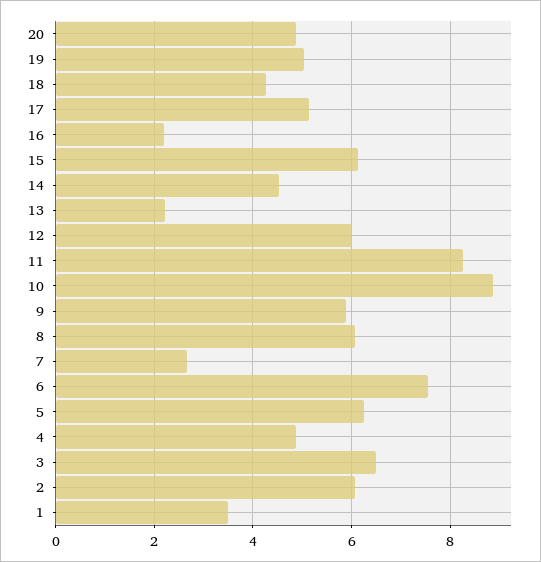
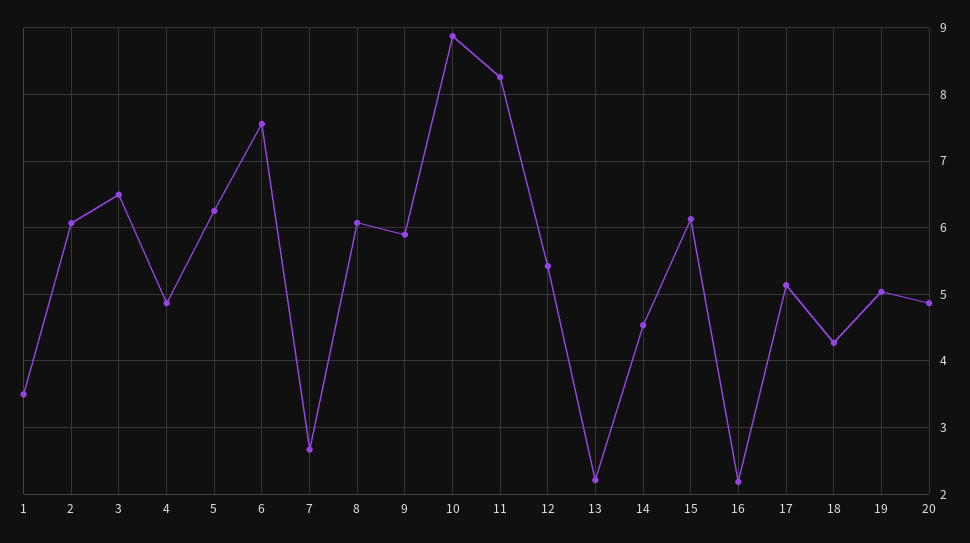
  {
    "20": 4.9,
    "19": 5,
    "18": 4.3,
    "17": 5.1,
    "16": 2.2,
    "15": 6.1,
    "14": 4.5,
    "13": 2.2,
-   "12": 6,
+   "12": 5.4,
    "11": 8.3,
    "10": 8.9,
    "9": 5.9,
    "8": 6.1,
    "7": 2.7,
    "6": 7.6,
    "5": 6.3,
    "4": 4.9,
    "3": 6.5,
    "2": 6.1,
    "1": 3.5
  }

